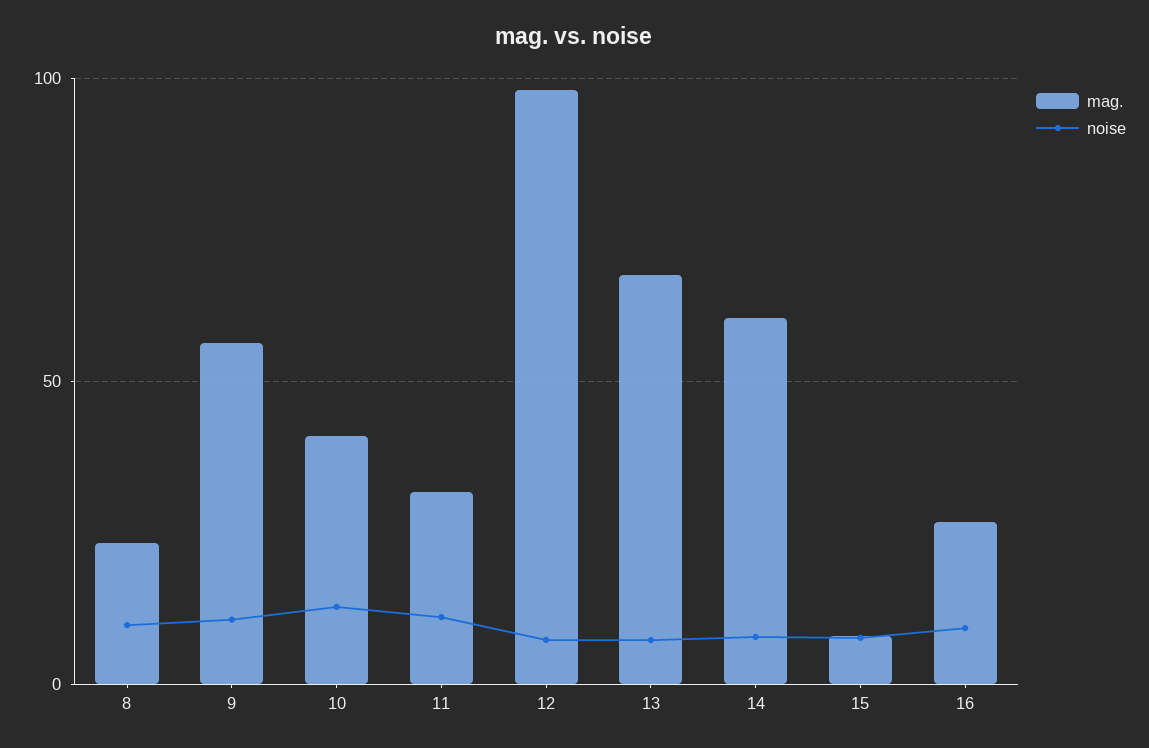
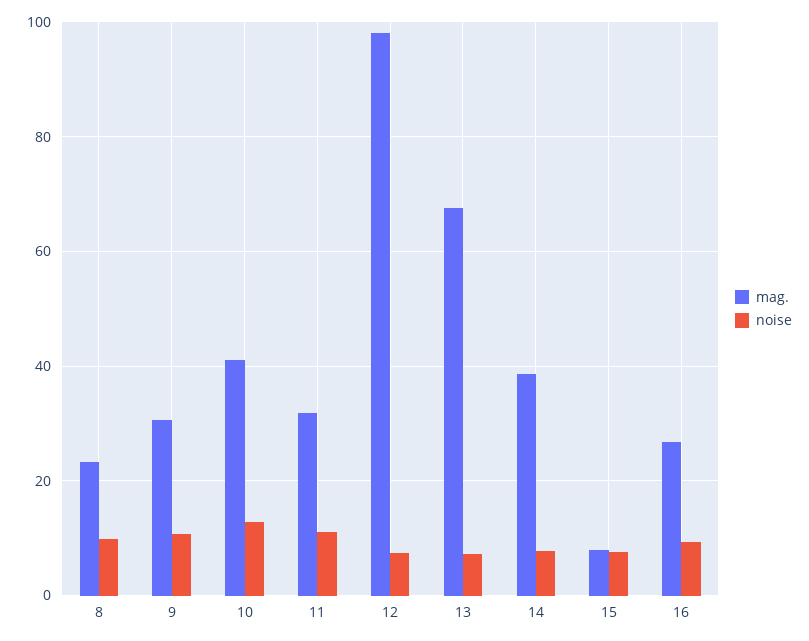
  {
    "mag.": {
      "8": 24,
-     "9": 55,
+     "9": 30,
      "10": 42,
      "11": 32,
      "12": 98,
      "13": 68,
-     "14": 60,
+     "14": 38,
      "15": 8,
      "16": 26
    },
    "noise": {
      "8": 10,
      "9": 10,
      "10": 12,
      "11": 12,
      "12": 8,
      "13": 8,
      "14": 8,
      "15": 8,
      "16": 10
    }
  }

